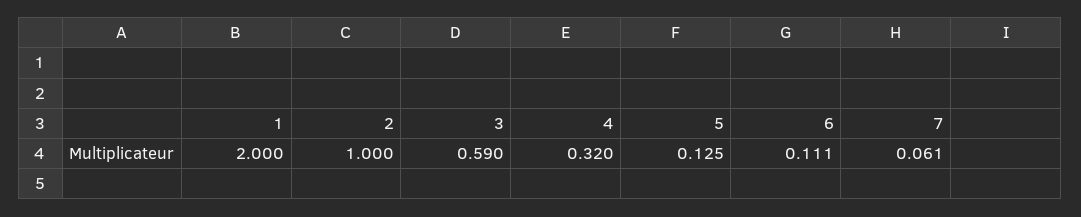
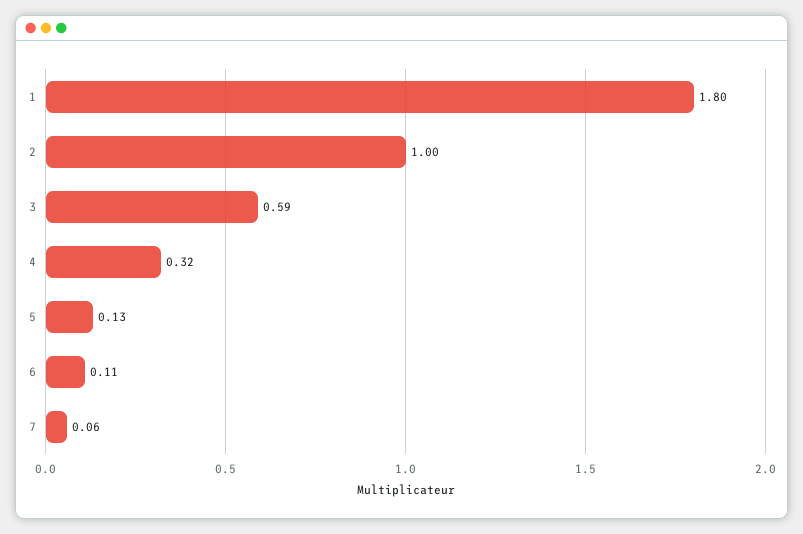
  {
-   "1": 2,
+   "1": 1.8,
    "2": 1,
    "3": 0.59,
    "4": 0.32,
    "5": 0.125,
    "6": 0.111,
    "7": 0.061
  }

